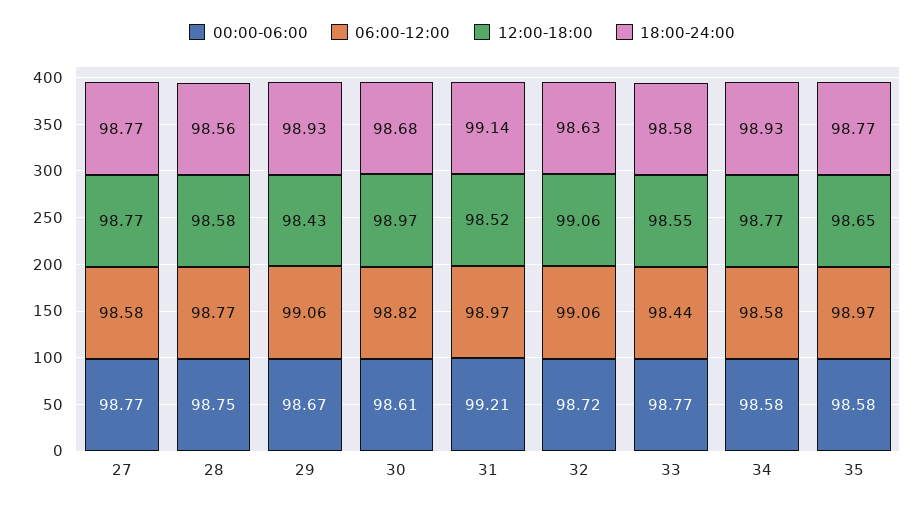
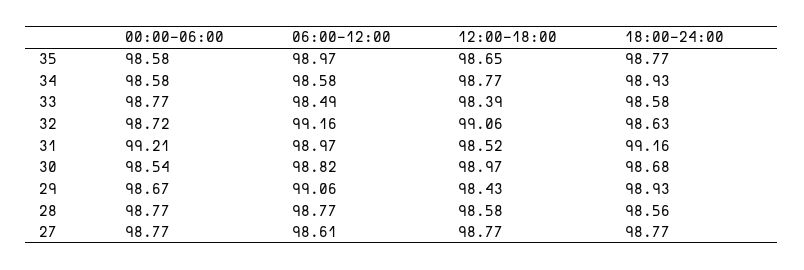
  {
    "00:00-06:00": {
      "27": 98.77,
-     "28": 98.75,
+     "28": 98.77,
      "29": 98.67,
-     "30": 98.61,
+     "30": 98.54,
      "31": 99.21,
      "32": 98.72,
      "33": 98.77,
      "34": 98.58,
      "35": 98.58
    },
    "06:00-12:00": {
-     "27": 98.58,
+     "27": 98.61,
      "28": 98.77,
      "29": 99.06,
      "30": 98.82,
      "31": 98.97,
-     "32": 99.06,
+     "32": 99.16,
-     "33": 98.44,
+     "33": 98.49,
      "34": 98.58,
      "35": 98.97
    },
    "12:00-18:00": {
      "27": 98.77,
      "28": 98.58,
      "29": 98.43,
      "30": 98.97,
      "31": 98.52,
      "32": 99.06,
-     "33": 98.55,
+     "33": 98.39,
      "34": 98.77,
      "35": 98.65
    },
    "18:00-24:00": {
      "27": 98.77,
      "28": 98.56,
      "29": 98.93,
      "30": 98.68,
-     "31": 99.14,
+     "31": 99.16,
      "32": 98.63,
      "33": 98.58,
      "34": 98.93,
      "35": 98.77
    }
  }

